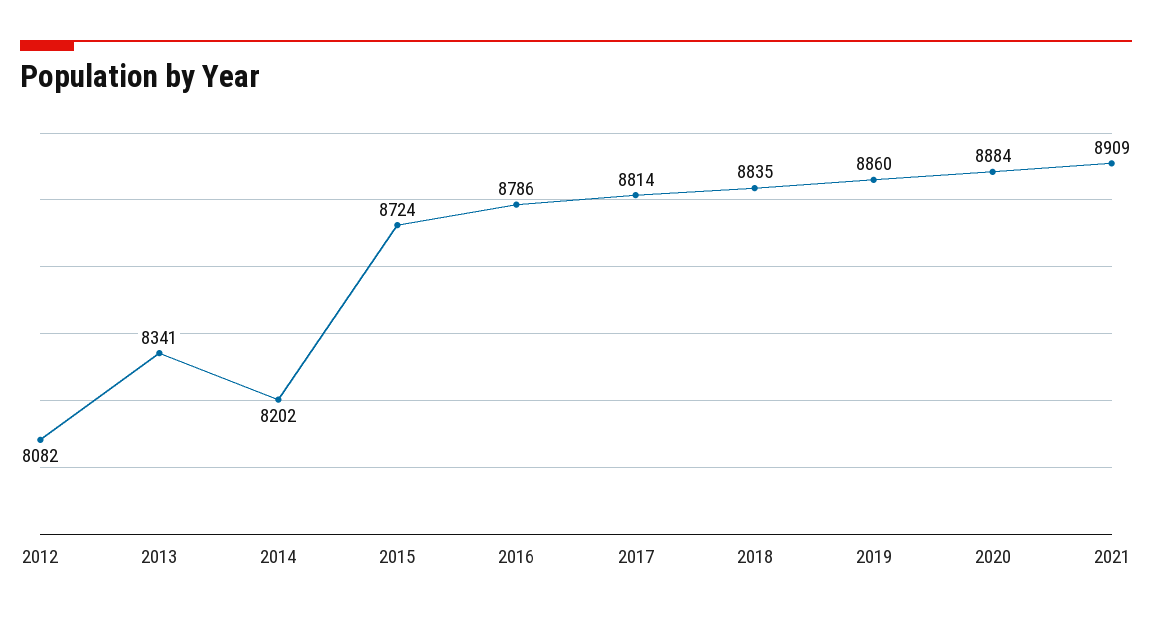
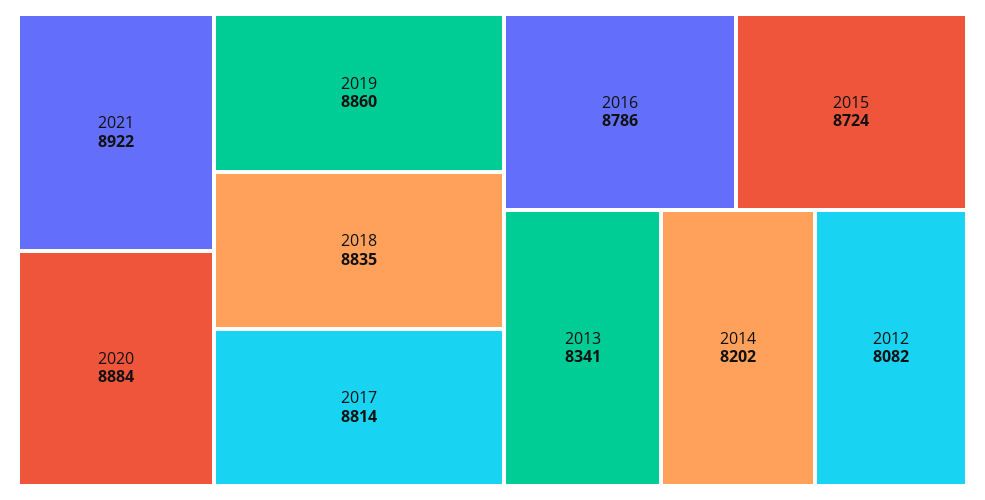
  {
    "2012": 8082,
    "2013": 8341,
    "2014": 8202,
    "2015": 8724,
    "2016": 8786,
    "2017": 8814,
    "2018": 8835,
    "2019": 8860,
    "2020": 8884,
-   "2021": 8909
+   "2021": 8922
  }

